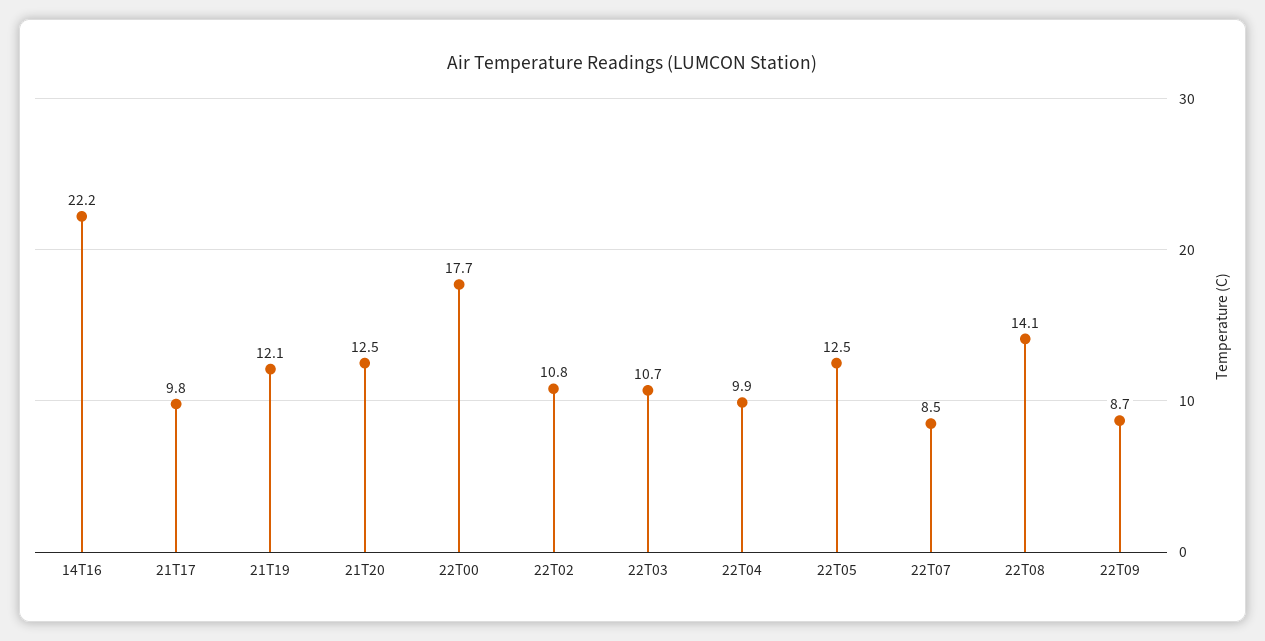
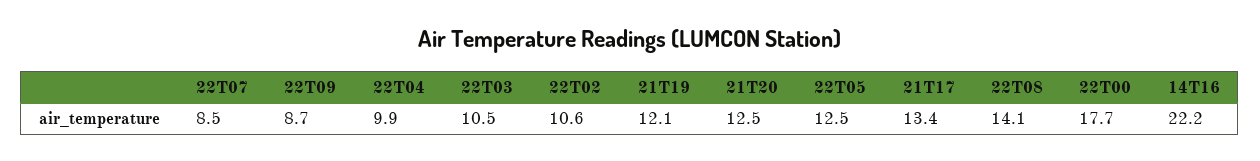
  {
    "14T16": 22.2,
-   "21T17": 9.8,
+   "21T17": 13.4,
    "21T19": 12.1,
    "21T20": 12.5,
    "22T00": 17.7,
-   "22T02": 10.8,
+   "22T02": 10.6,
-   "22T03": 10.7,
+   "22T03": 10.5,
    "22T04": 9.9,
    "22T05": 12.5,
    "22T07": 8.5,
    "22T08": 14.1,
    "22T09": 8.7
  }

